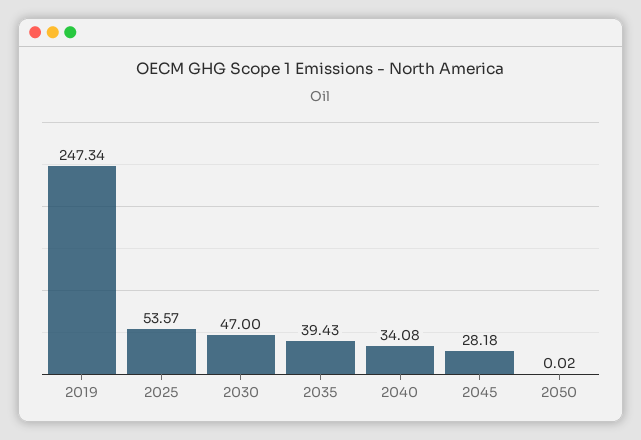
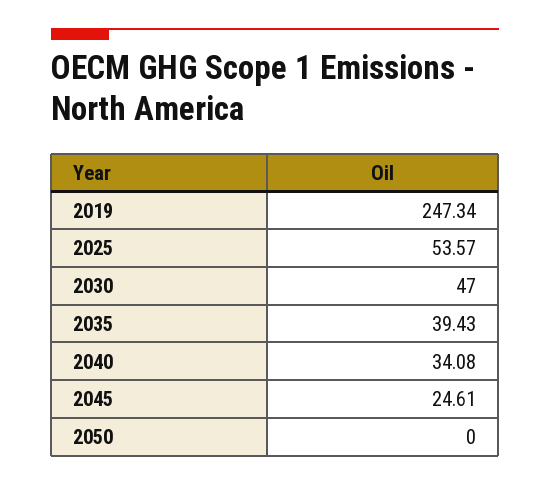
  {
    "2019": 247.34,
    "2025": 53.57,
    "2030": 47,
    "2035": 39.43,
    "2040": 34.08,
-   "2045": 28.18,
+   "2045": 24.61,
-   "2050": 0.02
+   "2050": 0
  }

